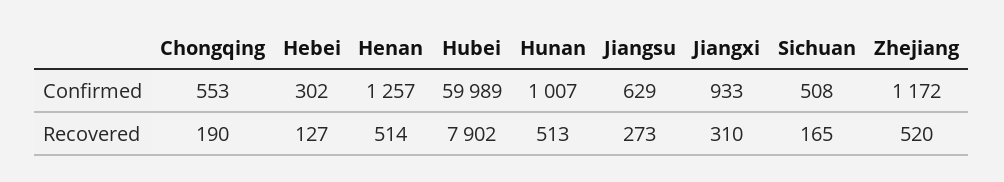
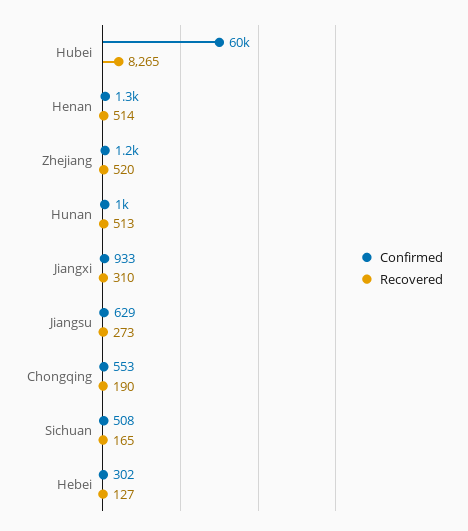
  {
    "Confirmed": {
      "Chongqing": 553,
      "Hebei": 302,
      "Henan": 1257,
      "Hubei": 59989,
      "Hunan": 1007,
      "Jiangsu": 629,
      "Jiangxi": 933,
      "Sichuan": 508,
      "Zhejiang": 1172
    },
    "Recovered": {
      "Chongqing": 190,
      "Hebei": 127,
      "Henan": 514,
-     "Hubei": 7902,
+     "Hubei": 8265,
      "Hunan": 513,
      "Jiangsu": 273,
      "Jiangxi": 310,
      "Sichuan": 165,
      "Zhejiang": 520
    }
  }

